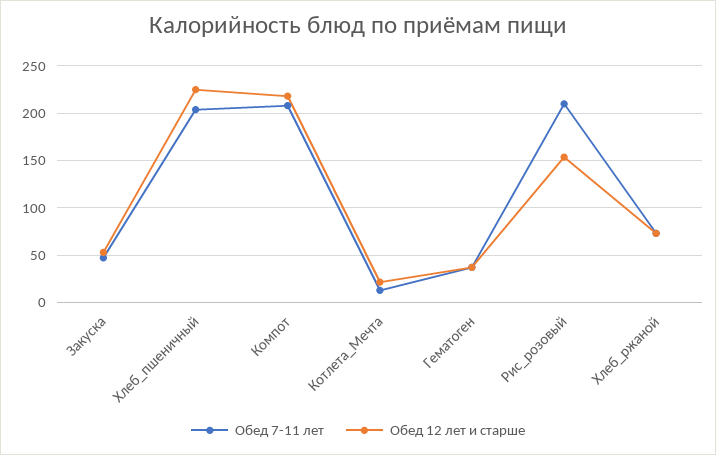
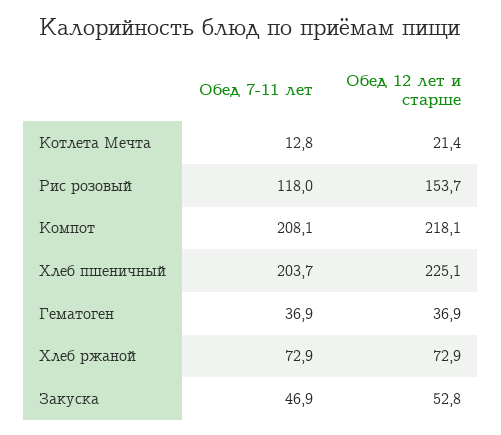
  {
    "Обед 7-11 лет": {
      "Закуска": 46.9,
      "Хлеб_пшеничный": 203.7,
      "Компот": 208.1,
      "Котлета_Мечта": 12.8,
      "Гематоген": 36.9,
-     "Рис_розовый": 210,
+     "Рис_розовый": 118,
      "Хлеб_ржаной": 72.9
    },
    "Обед 12 лет и старше": {
      "Закуска": 52.8,
      "Хлеб_пшеничный": 225.1,
      "Компот": 218.1,
      "Котлета_Мечта": 21.4,
      "Гематоген": 36.9,
      "Рис_розовый": 153.7,
      "Хлеб_ржаной": 72.9
    }
  }

